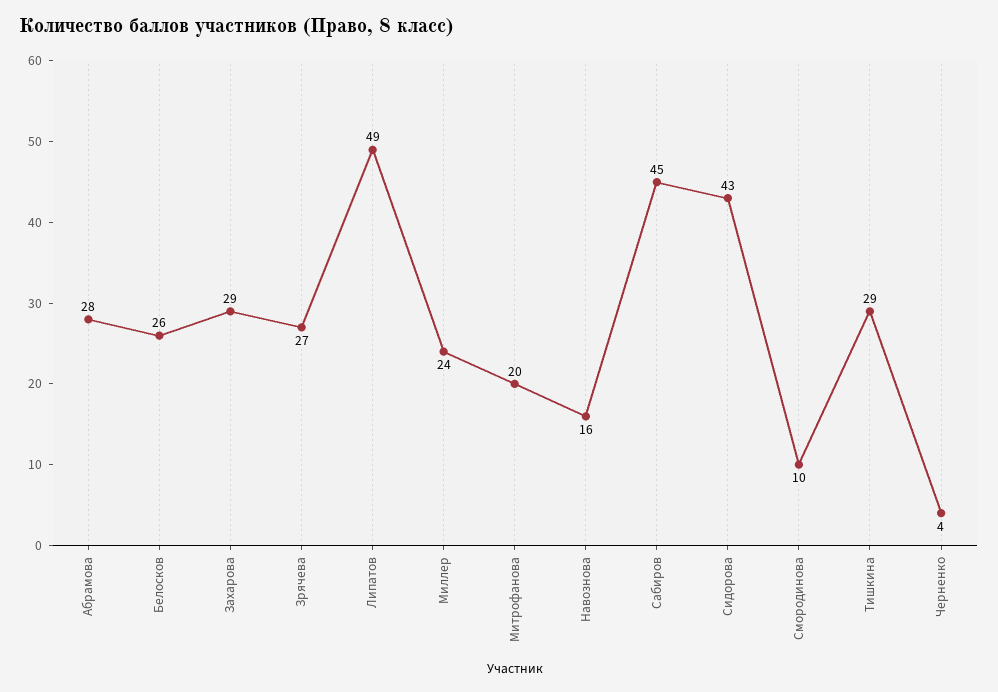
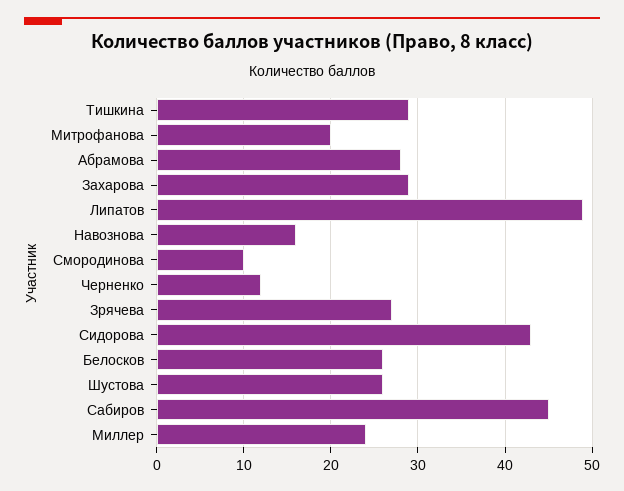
  {
    "Абрамова": 28,
    "Белосков": 26,
    "Захарова": 29,
    "Зрячева": 27,
    "Липатов": 49,
    "Миллер": 24,
    "Митрофанова": 20,
    "Навознова": 16,
    "Сабиров": 45,
    "Сидорова": 43,
    "Смородинова": 10,
    "Тишкина": 29,
-   "Черненко": 4
+   "Черненко": 12,
+   "Шустова": 26
  }

